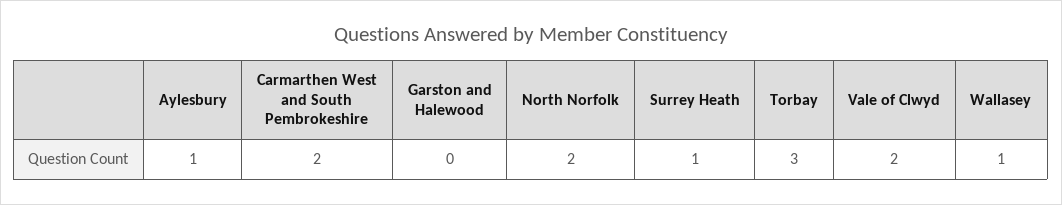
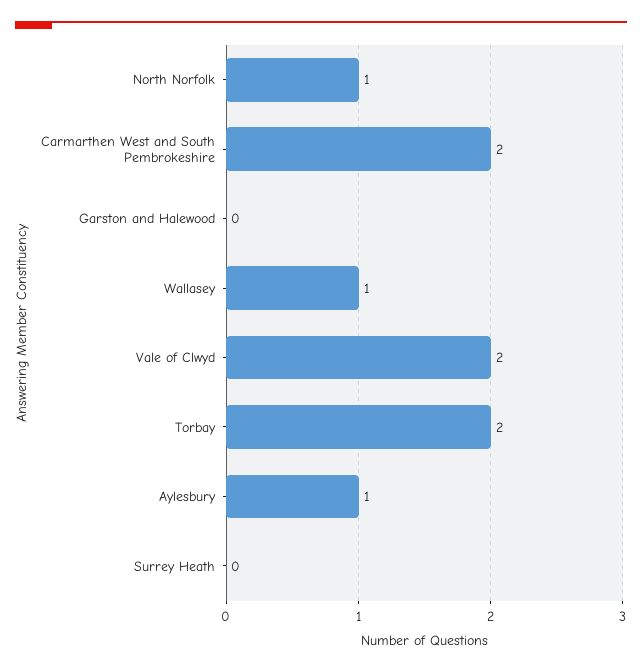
  {
    "Aylesbury": 1,
    "Carmarthen West and South Pembrokeshire": 2,
    "Garston and Halewood": 0,
-   "North Norfolk": 2,
+   "North Norfolk": 1,
-   "Surrey Heath": 1,
+   "Surrey Heath": 0,
-   "Torbay": 3,
+   "Torbay": 2,
    "Vale of Clwyd": 2,
    "Wallasey": 1
  }

